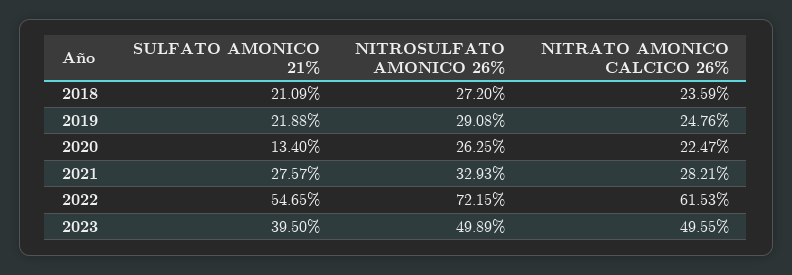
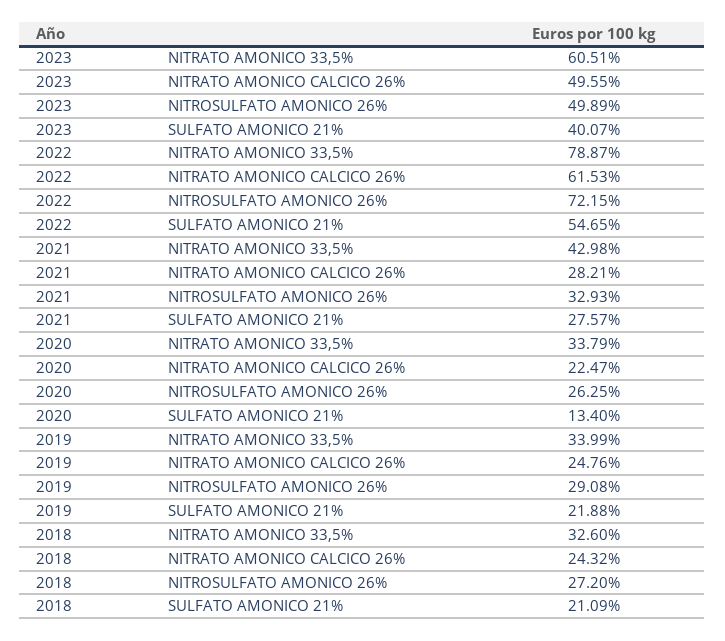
  {
    "SULFATO AMONICO 21%": {
      "2018": 21.09,
      "2019": 21.88,
      "2020": 13.4,
      "2021": 27.57,
      "2022": 54.65,
-     "2023": 39.5
+     "2023": 40.07
    },
    "NITROSULFATO AMONICO 26%": {
      "2018": 27.2,
      "2019": 29.08,
      "2020": 26.25,
      "2021": 32.93,
      "2022": 72.15,
      "2023": 49.89
    },
    "NITRATO AMONICO CALCICO 26%": {
-     "2018": 23.59,
+     "2018": 24.32,
      "2019": 24.76,
      "2020": 22.47,
      "2021": 28.21,
      "2022": 61.53,
      "2023": 49.55
-   }
+   },
+   "NITRATO AMONICO 33,5%": {
+     "2023": 60.51,
+     "2022": 78.87,
+     "2021": 42.98,
+     "2020": 33.79,
+     "2019": 33.99,
+     "2018": 32.6
+   }
  }

